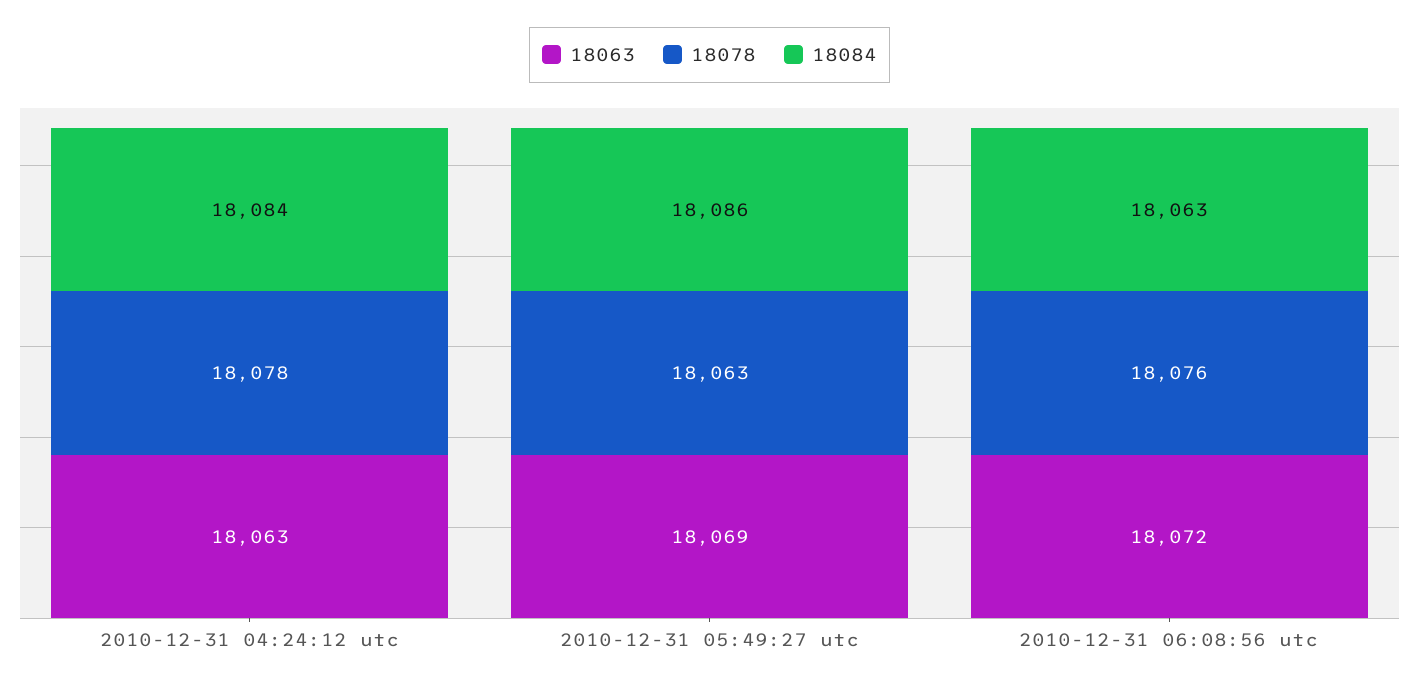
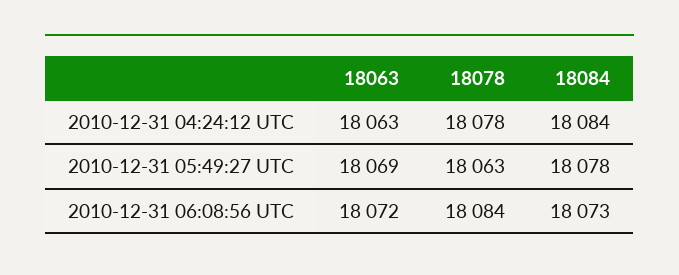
  {
    "18063": {
      "2010-12-31 04:24:12 utc": 18063,
      "2010-12-31 05:49:27 utc": 18069,
      "2010-12-31 06:08:56 utc": 18072
    },
    "18078": {
      "2010-12-31 04:24:12 utc": 18078,
      "2010-12-31 05:49:27 utc": 18063,
-     "2010-12-31 06:08:56 utc": 18076
+     "2010-12-31 06:08:56 utc": 18084
    },
    "18084": {
      "2010-12-31 04:24:12 utc": 18084,
-     "2010-12-31 05:49:27 utc": 18086,
+     "2010-12-31 05:49:27 utc": 18078,
-     "2010-12-31 06:08:56 utc": 18063
+     "2010-12-31 06:08:56 utc": 18073
    }
  }

